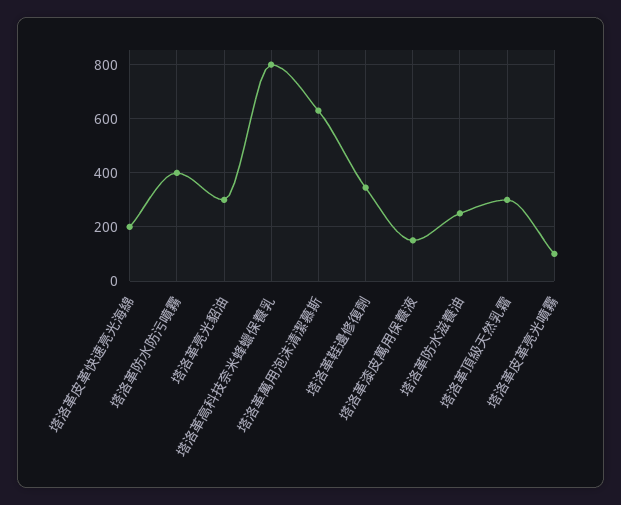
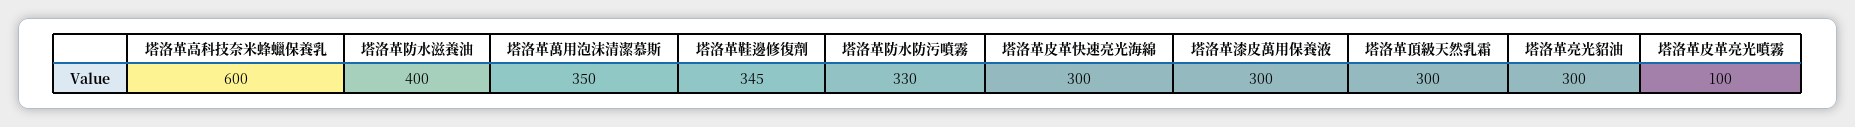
  {
-   "塔洛革皮革快速亮光海綿": 200,
+   "塔洛革皮革快速亮光海綿": 300,
-   "塔洛革防水防污噴霧": 400,
+   "塔洛革防水防污噴霧": 330,
    "塔洛革亮光貂油": 300,
-   "塔洛革高科技奈米蜂蠟保養乳": 800,
+   "塔洛革高科技奈米蜂蠟保養乳": 600,
-   "塔洛革萬用泡沫清潔慕斯": 625,
+   "塔洛革萬用泡沫清潔慕斯": 350,
    "塔洛革鞋邊修復劑": 345,
-   "塔洛革漆皮萬用保養液": 150,
+   "塔洛革漆皮萬用保養液": 300,
-   "塔洛革防水滋養油": 250,
+   "塔洛革防水滋養油": 400,
    "塔洛革頂級天然乳霜": 300,
    "塔洛革皮革亮光噴霧": 100
  }

